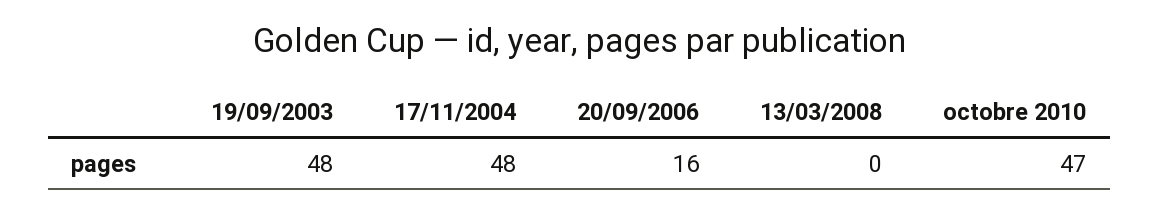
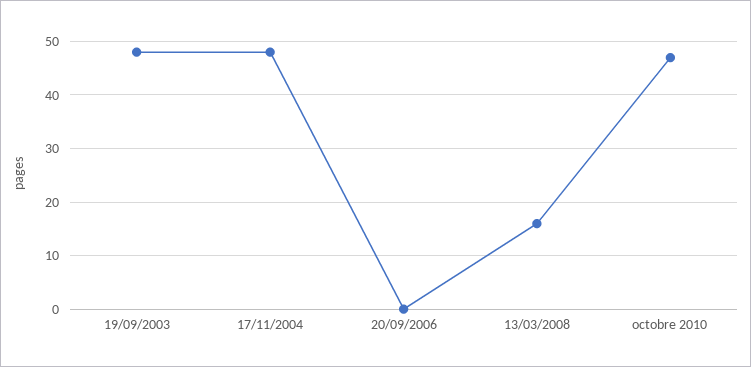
  {
    "19/09/2003": 48,
    "17/11/2004": 48,
-   "20/09/2006": 16,
+   "20/09/2006": 0,
-   "13/03/2008": 0,
+   "13/03/2008": 15,
    "octobre 2010": 47
  }

